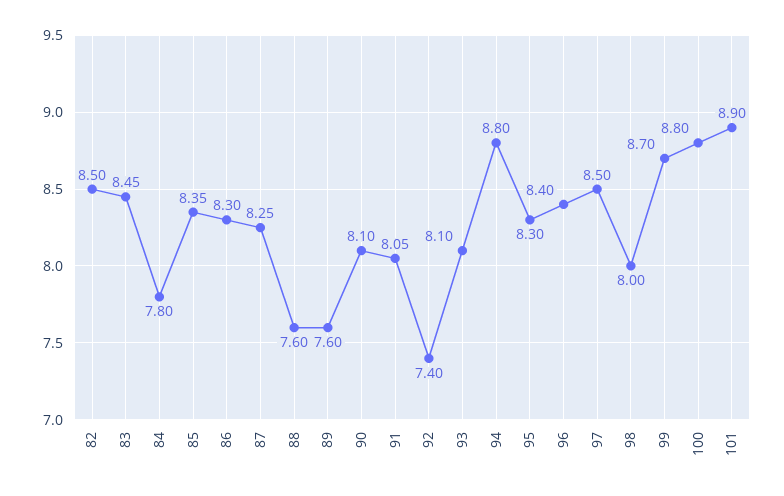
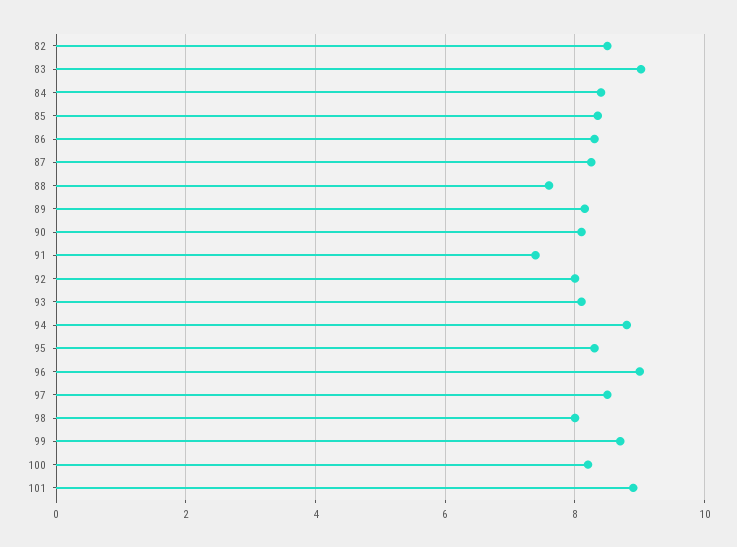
  {
    "82": 8.5,
-   "83": 8.45,
+   "83": 9,
-   "84": 7.8,
+   "84": 8.4,
    "85": 8.35,
    "86": 8.3,
    "87": 8.25,
    "88": 7.6,
-   "89": 7.6,
+   "89": 8.2,
    "90": 8.1,
-   "91": 8.05,
+   "91": 7.4,
-   "92": 7.4,
+   "92": 8,
    "93": 8.1,
    "94": 8.8,
    "95": 8.3,
-   "96": 8.4,
+   "96": 9,
    "97": 8.5,
    "98": 8,
    "99": 8.7,
-   "100": 8.8,
+   "100": 8.2,
    "101": 8.9
  }

